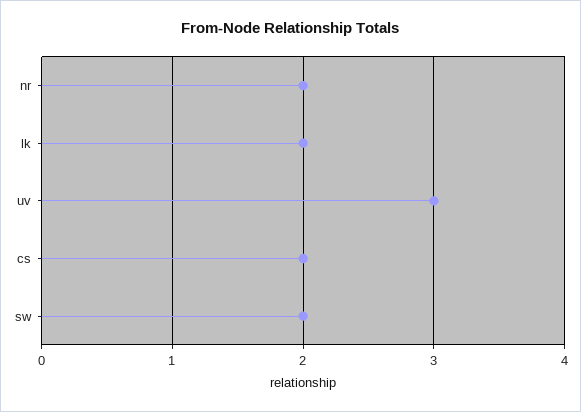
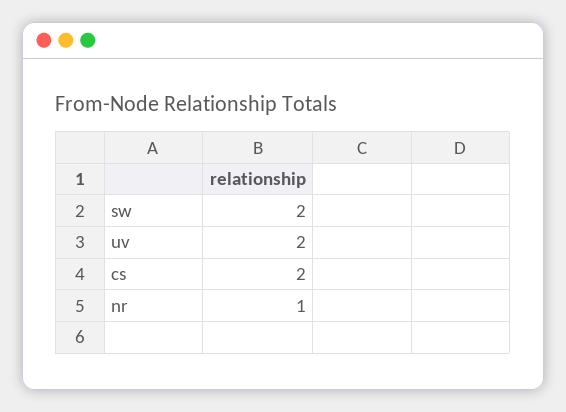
  {
-   "nr": 2,
+   "nr": 1,
-   "lk": 2,
-   "uv": 3,
+   "uv": 2,
    "cs": 2,
    "sw": 2
  }

